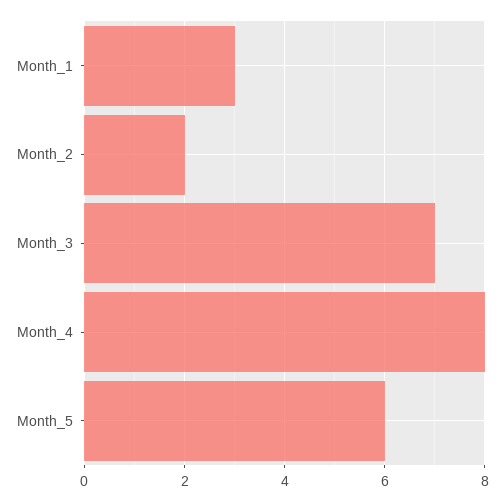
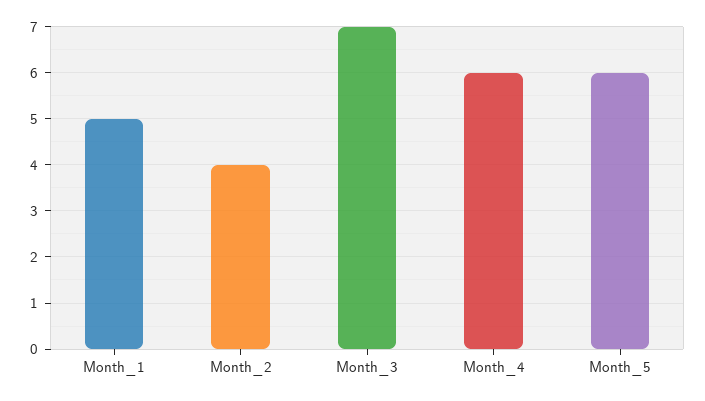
  {
-   "Month_1": 3,
+   "Month_1": 5,
-   "Month_2": 2,
+   "Month_2": 4,
    "Month_3": 7,
-   "Month_4": 8,
+   "Month_4": 6,
    "Month_5": 6
  }

